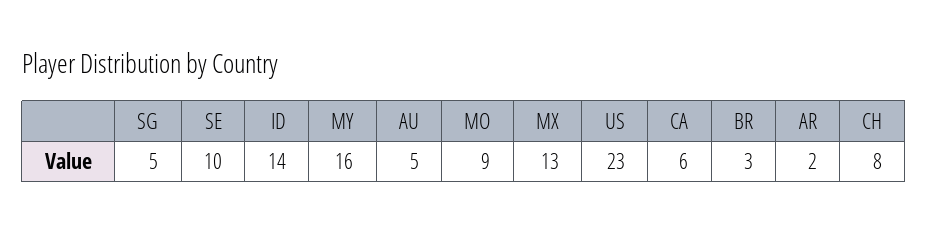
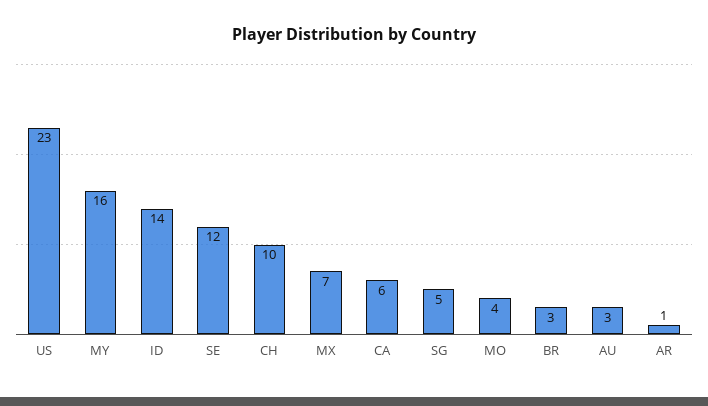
  {
    "SG": 5,
-   "SE": 10,
+   "SE": 12,
    "ID": 14,
    "MY": 16,
-   "AU": 5,
+   "AU": 3,
-   "MO": 9,
+   "MO": 4,
-   "MX": 13,
+   "MX": 7,
    "US": 23,
    "CA": 6,
    "BR": 3,
-   "AR": 2,
+   "AR": 1,
-   "CH": 8
+   "CH": 10
  }

